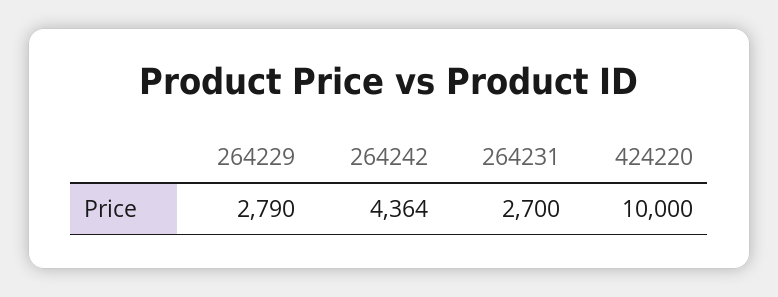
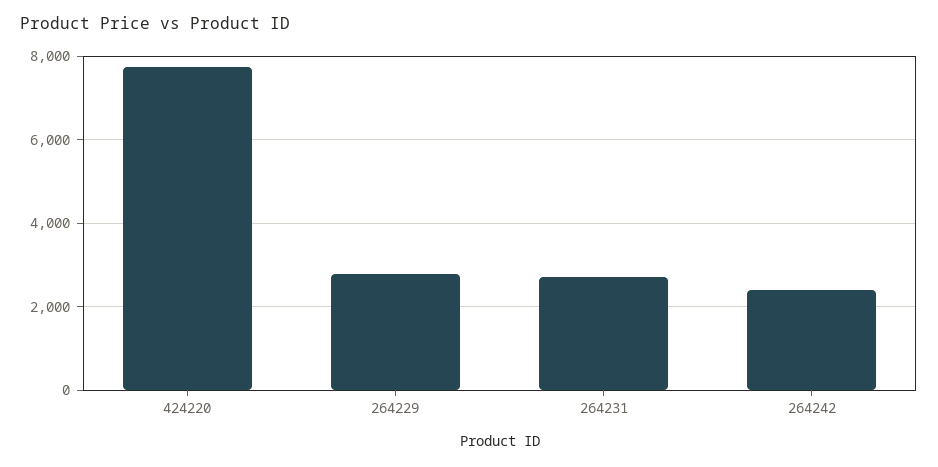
  {
    "264229": 2790,
-   "264242": 4364,
+   "264242": 2400,
    "264231": 2700,
-   "424220": 10000
+   "424220": 7800
  }

